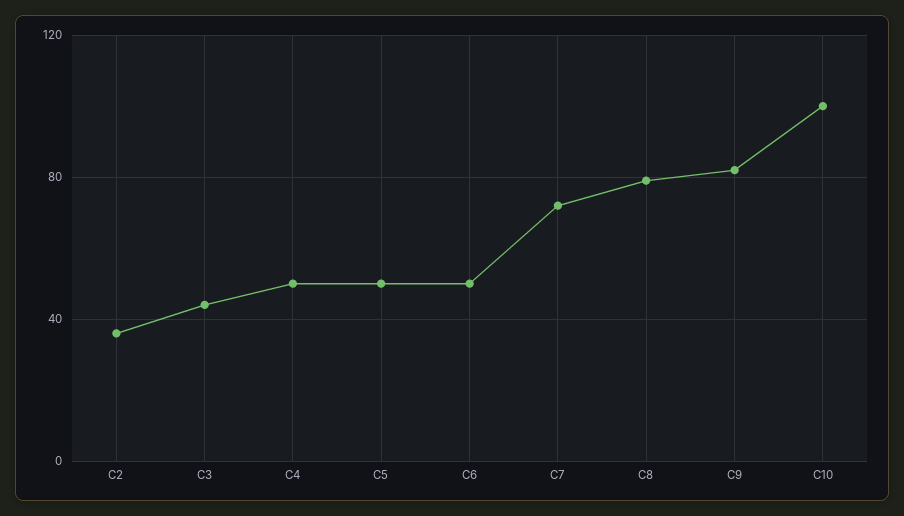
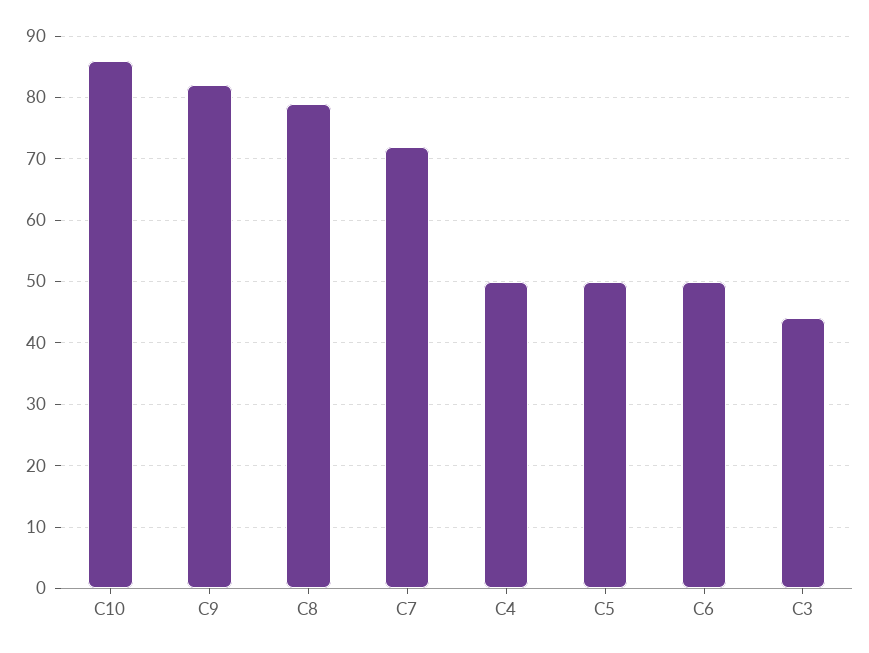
  {
-   "C2": 35,
    "C3": 44,
    "C4": 50,
    "C5": 50,
    "C6": 50,
    "C7": 72,
    "C8": 79,
    "C9": 82,
-   "C10": 100
+   "C10": 86
  }

